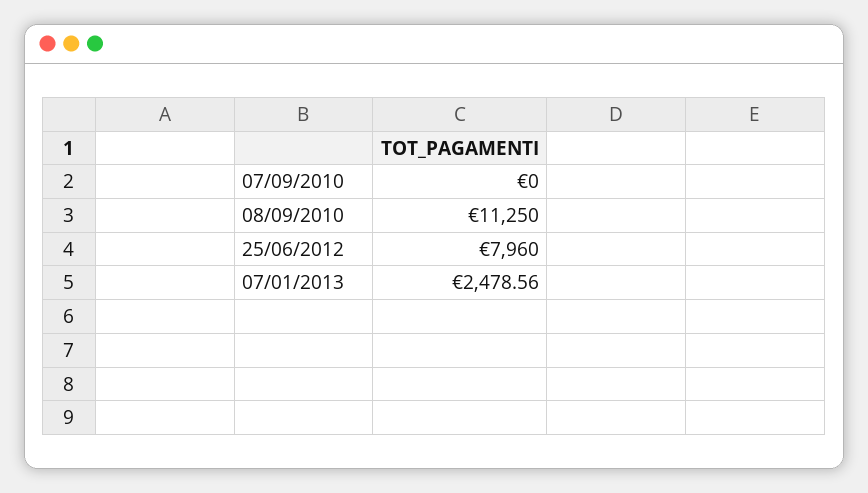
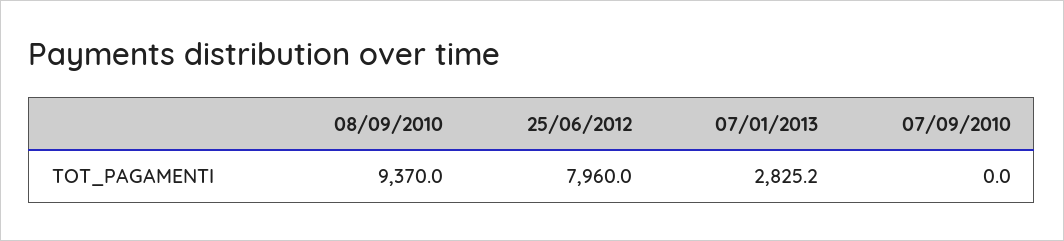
  {
    "07/09/2010": 0,
-   "08/09/2010": 11250,
+   "08/09/2010": 9370,
    "25/06/2012": 7960,
-   "07/01/2013": 2478.56
+   "07/01/2013": 2825.2
  }

